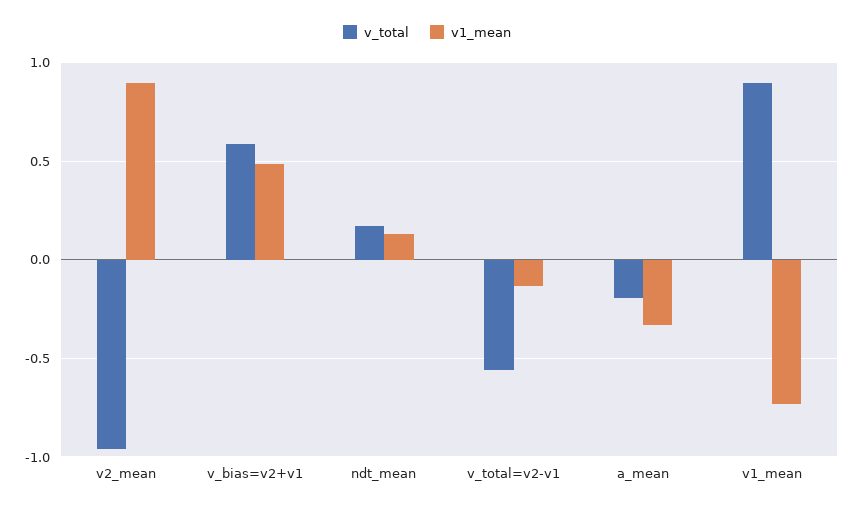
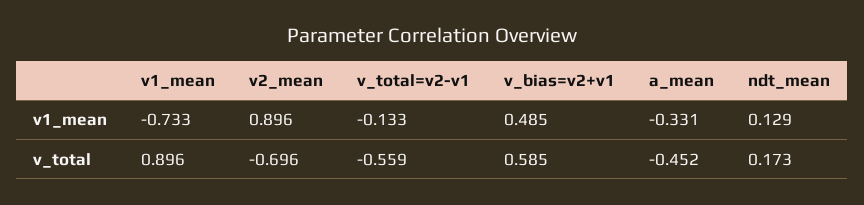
  {
    "v_total": {
-     "v2_mean": -0.95,
+     "v2_mean": -0.696,
      "v_bias=v2+v1": 0.585,
      "ndt_mean": 0.173,
      "v_total=v2-v1": -0.559,
-     "a_mean": -0.2,
+     "a_mean": -0.452,
      "v1_mean": 0.896
    },
    "v1_mean": {
      "v2_mean": 0.896,
      "v_bias=v2+v1": 0.485,
      "ndt_mean": 0.129,
      "v_total=v2-v1": -0.133,
      "a_mean": -0.331,
      "v1_mean": -0.733
    }
  }

